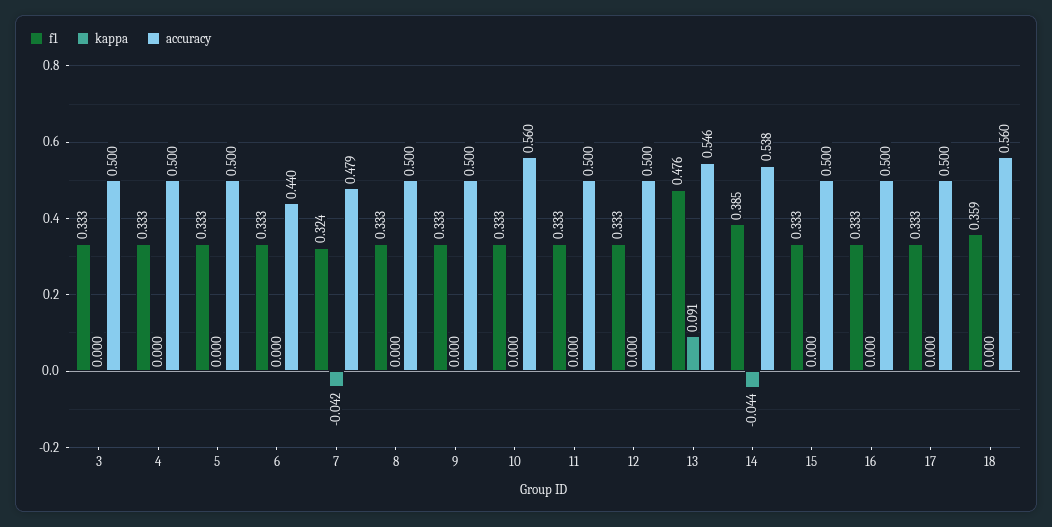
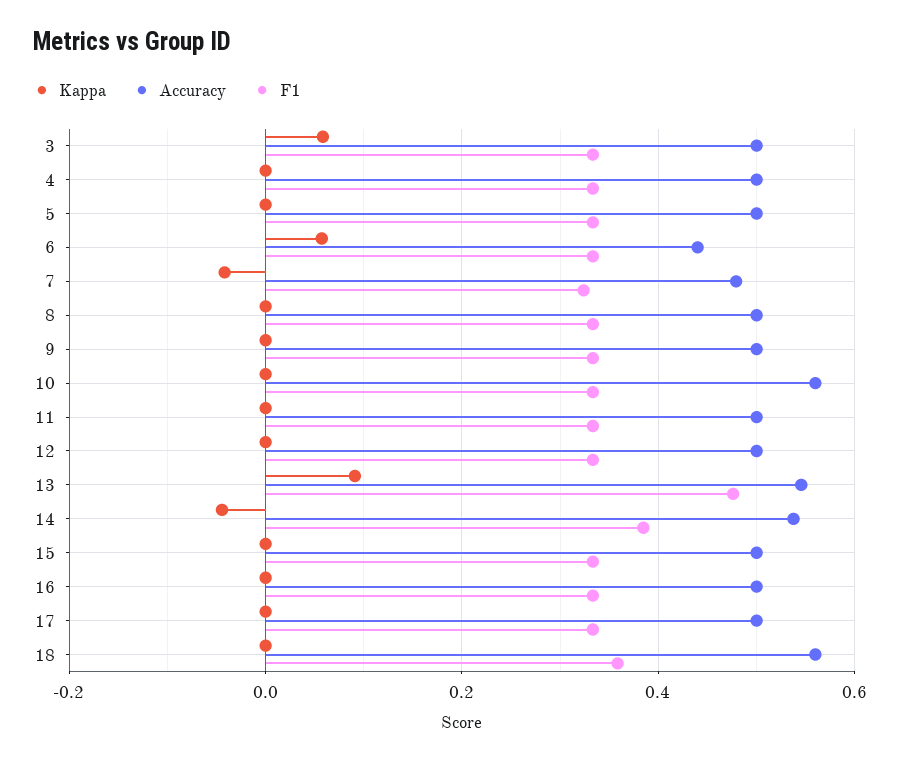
  {
    "f1": {
      "3": 0.333,
      "4": 0.333,
      "5": 0.333,
      "6": 0.333,
      "7": 0.324,
      "8": 0.333,
      "9": 0.333,
      "10": 0.333,
      "11": 0.333,
      "12": 0.333,
      "13": 0.476,
      "14": 0.385,
      "15": 0.333,
      "16": 0.333,
      "17": 0.333,
      "18": 0.359
    },
    "kappa": {
-     "3": 0,
+     "3": 0.06,
      "4": 0,
      "5": 0,
-     "6": 0,
+     "6": 0.06,
      "7": -0.042,
      "8": 0,
      "9": 0,
      "10": 0,
      "11": 0,
      "12": 0,
      "13": 0.091,
      "14": -0.044,
      "15": 0,
      "16": 0,
      "17": 0,
      "18": 0
    },
    "accuracy": {
      "3": 0.5,
      "4": 0.5,
      "5": 0.5,
      "6": 0.44,
      "7": 0.479,
      "8": 0.5,
      "9": 0.5,
      "10": 0.56,
      "11": 0.5,
      "12": 0.5,
      "13": 0.546,
      "14": 0.538,
      "15": 0.5,
      "16": 0.5,
      "17": 0.5,
      "18": 0.56
    }
  }

